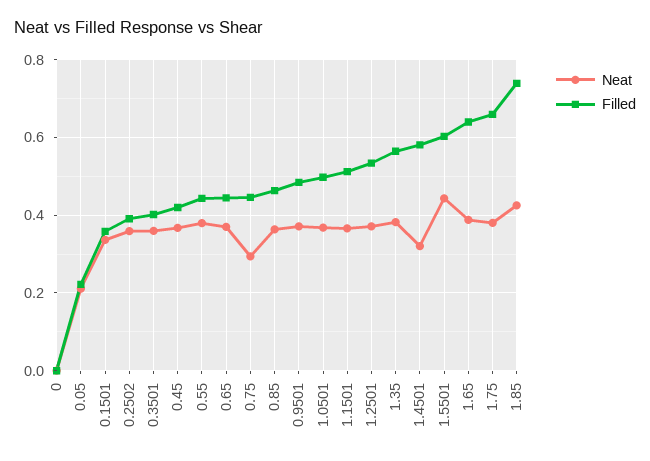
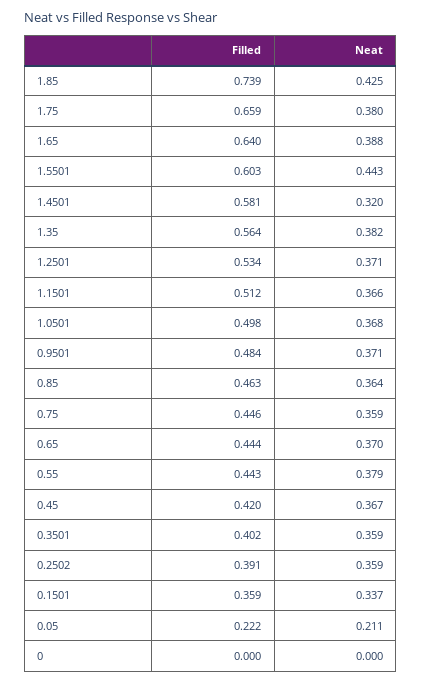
  {
    "Neat": {
      "0": 0,
      "0.05": 0.211,
      "0.1501": 0.337,
      "0.2502": 0.359,
      "0.3501": 0.359,
      "0.45": 0.367,
      "0.55": 0.379,
      "0.65": 0.37,
-     "0.75": 0.3,
+     "0.75": 0.359,
      "0.85": 0.364,
      "0.9501": 0.371,
      "1.0501": 0.368,
      "1.1501": 0.366,
      "1.2501": 0.371,
      "1.35": 0.382,
      "1.4501": 0.32,
      "1.5501": 0.443,
      "1.65": 0.388,
      "1.75": 0.38,
      "1.85": 0.425
    },
    "Filled": {
      "0": 0,
      "0.05": 0.222,
      "0.1501": 0.359,
      "0.2502": 0.391,
      "0.3501": 0.402,
      "0.45": 0.42,
      "0.55": 0.443,
      "0.65": 0.444,
      "0.75": 0.446,
      "0.85": 0.463,
      "0.9501": 0.484,
      "1.0501": 0.498,
      "1.1501": 0.512,
      "1.2501": 0.534,
      "1.35": 0.564,
      "1.4501": 0.581,
      "1.5501": 0.603,
      "1.65": 0.64,
      "1.75": 0.659,
      "1.85": 0.739
    }
  }

